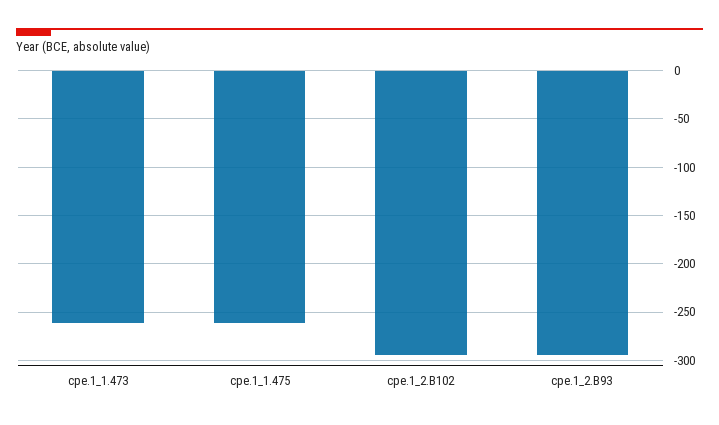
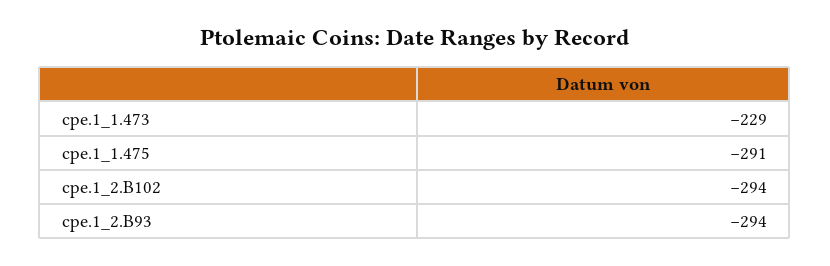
  {
-   "cpe.1_1.473": -260,
+   "cpe.1_1.473": -229,
-   "cpe.1_1.475": -260,
+   "cpe.1_1.475": -291,
    "cpe.1_2.B102": -294,
    "cpe.1_2.B93": -294
  }

